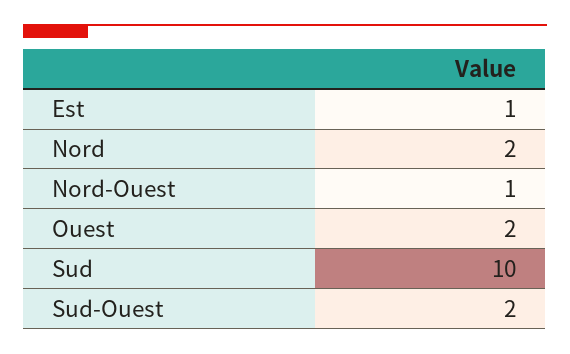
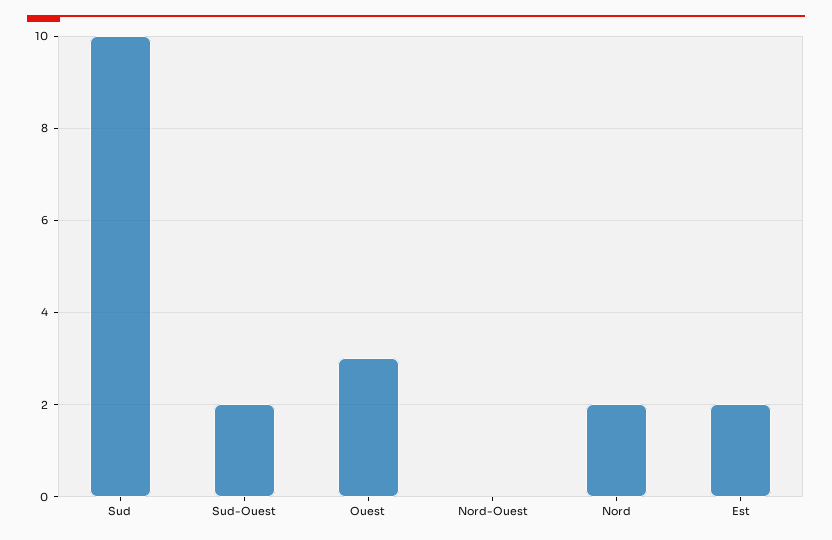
  {
-   "Est": 1,
+   "Est": 2,
    "Nord": 2,
-   "Nord-Ouest": 1,
+   "Nord-Ouest": 0,
-   "Ouest": 2,
+   "Ouest": 3,
    "Sud": 10,
    "Sud-Ouest": 2
  }

